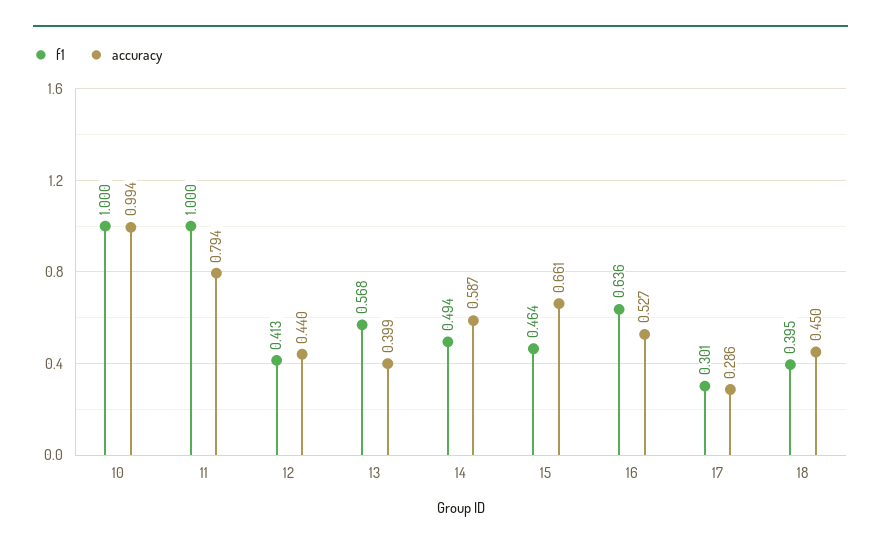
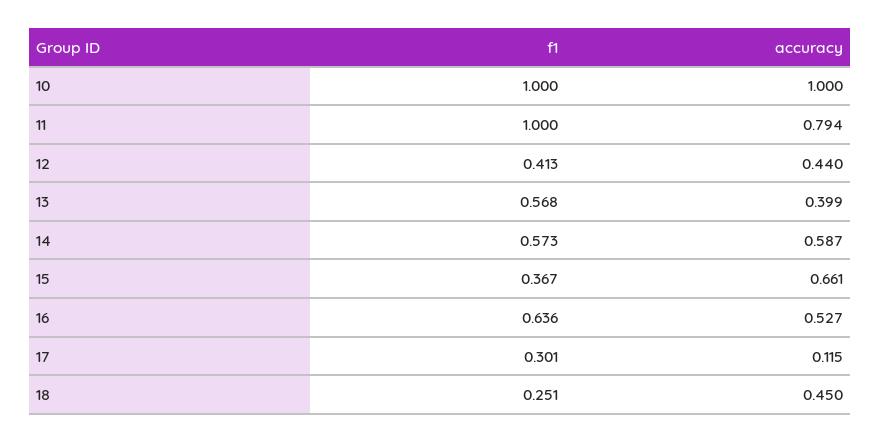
  {
    "f1": {
      "10": 1,
      "11": 1,
      "12": 0.413,
      "13": 0.568,
-     "14": 0.494,
+     "14": 0.573,
-     "15": 0.464,
+     "15": 0.367,
      "16": 0.636,
      "17": 0.301,
-     "18": 0.395
+     "18": 0.251
    },
    "accuracy": {
-     "10": 0.994,
+     "10": 1,
      "11": 0.794,
      "12": 0.44,
      "13": 0.399,
      "14": 0.587,
      "15": 0.661,
      "16": 0.527,
-     "17": 0.286,
+     "17": 0.115,
      "18": 0.45
    }
  }

